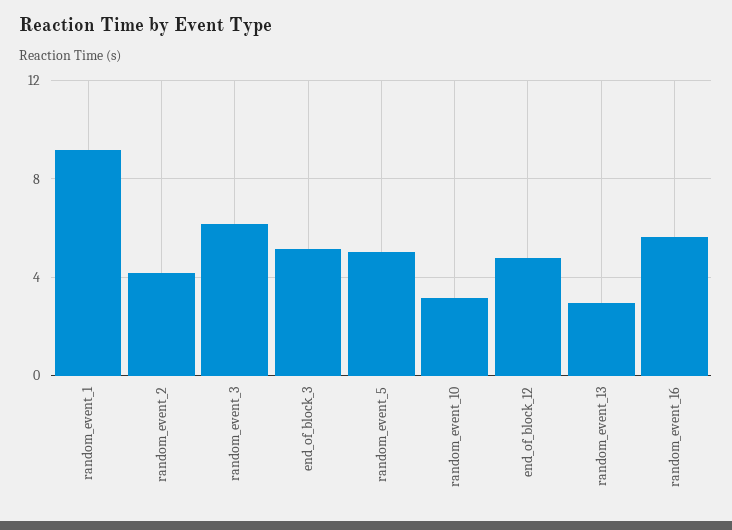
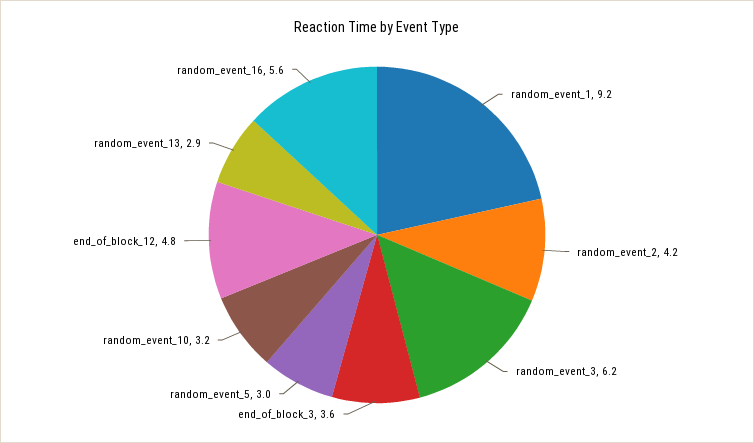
  {
    "random_event_1": 9.2,
    "random_event_2": 4.2,
    "random_event_3": 6.2,
-   "end_of_block_3": 5,
+   "end_of_block_3": 3.6,
-   "random_event_5": 5,
+   "random_event_5": 3,
    "random_event_10": 3.2,
    "end_of_block_12": 4.8,
    "random_event_13": 2.9,
    "random_event_16": 5.6
  }

